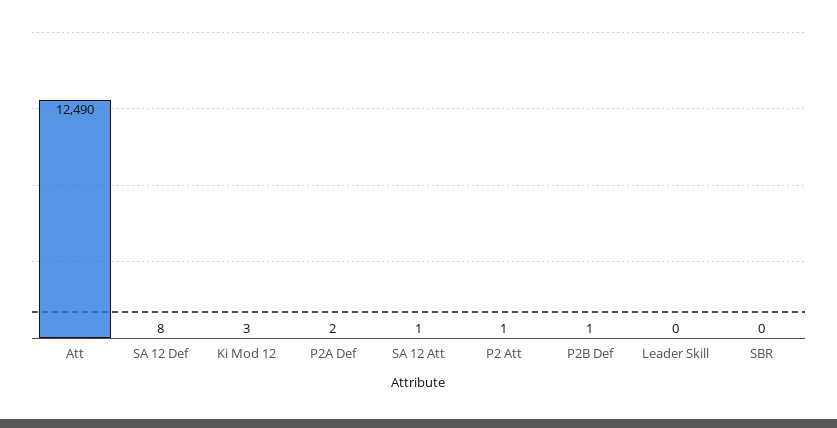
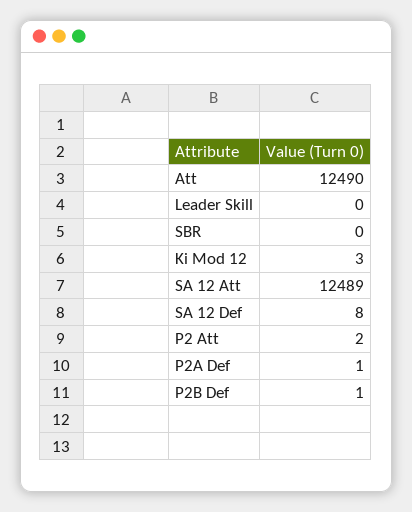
  {
    "Att": 12490,
    "SA 12 Def": 8,
    "Ki Mod 12": 3,
-   "P2A Def": 2,
+   "P2A Def": 1,
-   "SA 12 Att": 1,
+   "SA 12 Att": 12489,
-   "P2 Att": 1,
+   "P2 Att": 2,
    "P2B Def": 1,
    "Leader Skill": 0,
    "SBR": 0
  }

